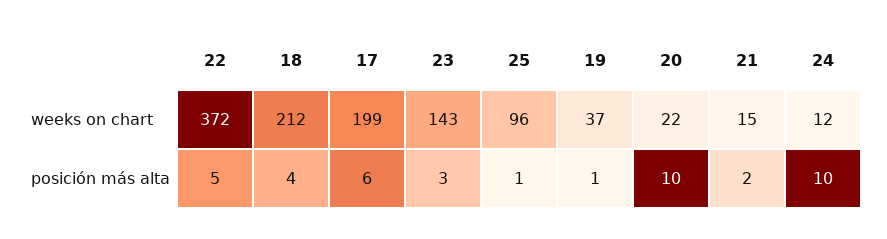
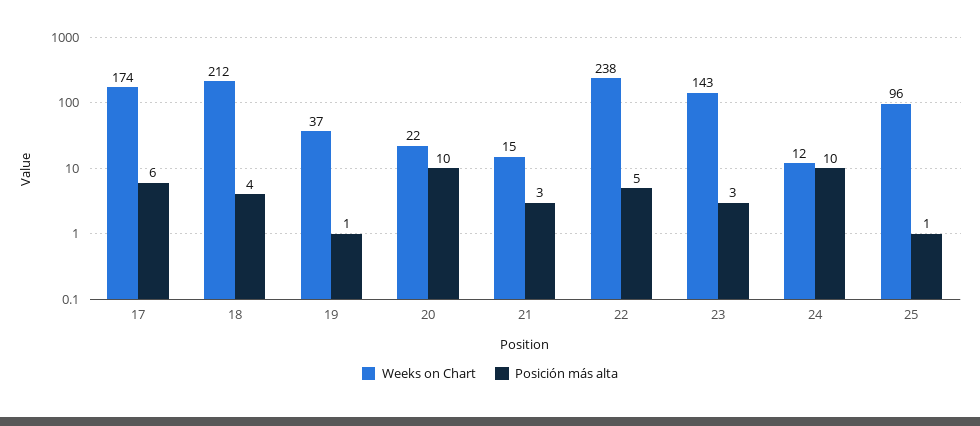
  {
    "weeks on chart": {
-     "22": 372,
+     "22": 238,
      "18": 212,
-     "17": 199,
+     "17": 174,
      "23": 143,
      "25": 96,
      "19": 37,
      "20": 22,
      "21": 15,
      "24": 12
    },
    "posición más alta": {
      "22": 5,
      "18": 4,
      "17": 6,
      "23": 3,
      "25": 1,
      "19": 1,
      "20": 10,
-     "21": 2,
+     "21": 3,
      "24": 10
    }
  }

